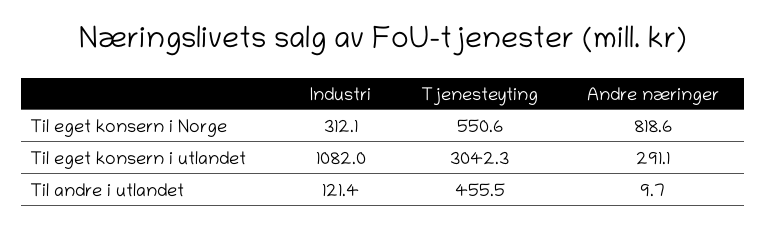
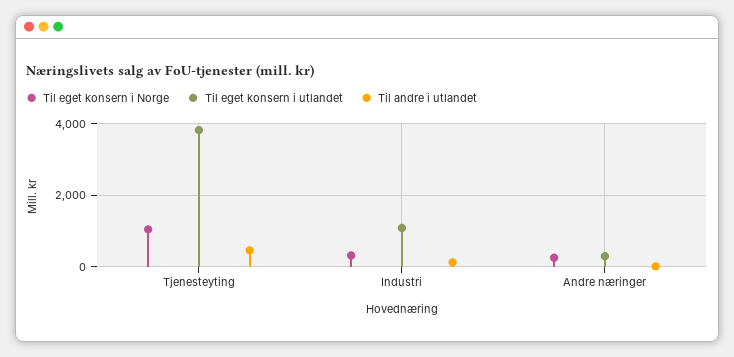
  {
    "Til eget konsern i Norge": {
      "Industri": 312.1,
-     "Tjenesteyting": 550.6,
+     "Tjenesteyting": 1000,
-     "Andre næringer": 818.6
+     "Andre næringer": 200
    },
    "Til eget konsern i utlandet": {
      "Industri": 1082,
-     "Tjenesteyting": 3042.3,
+     "Tjenesteyting": 3800,
      "Andre næringer": 291.1
    },
    "Til andre i utlandet": {
      "Industri": 121.4,
      "Tjenesteyting": 455.5,
      "Andre næringer": 9.7
    }
  }

